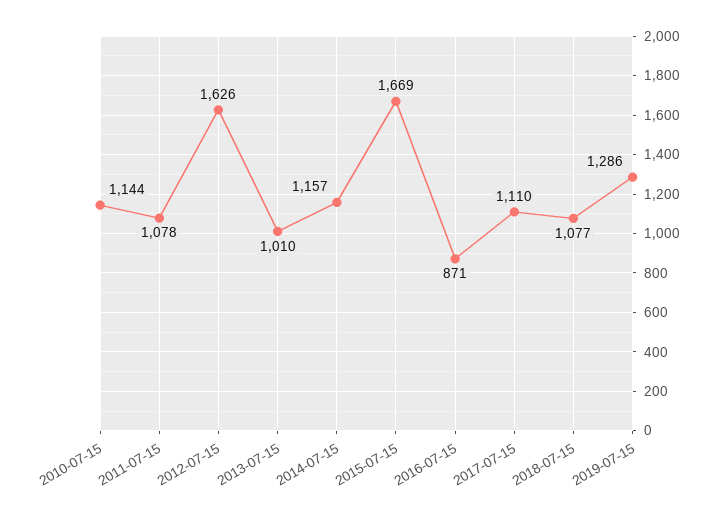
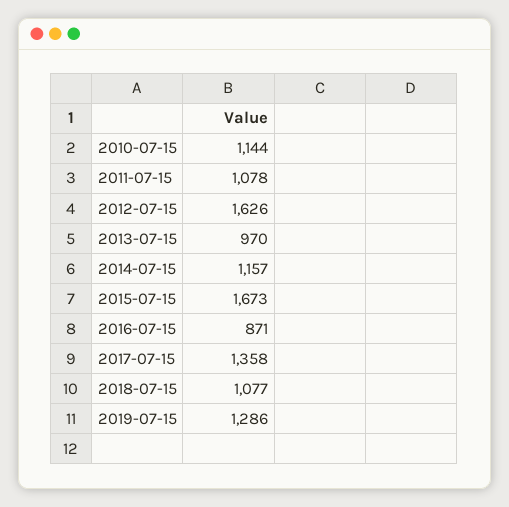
  {
    "2010-07-15": 1144,
    "2011-07-15": 1078,
    "2012-07-15": 1626,
-   "2013-07-15": 1010,
+   "2013-07-15": 970,
    "2014-07-15": 1157,
-   "2015-07-15": 1669,
+   "2015-07-15": 1673,
    "2016-07-15": 871,
-   "2017-07-15": 1110,
+   "2017-07-15": 1358,
    "2018-07-15": 1077,
    "2019-07-15": 1286
  }

